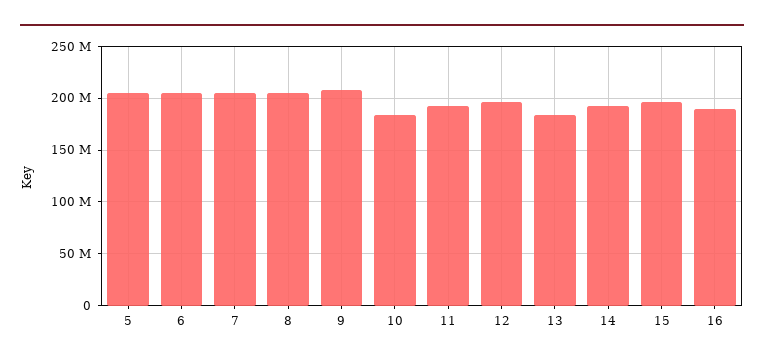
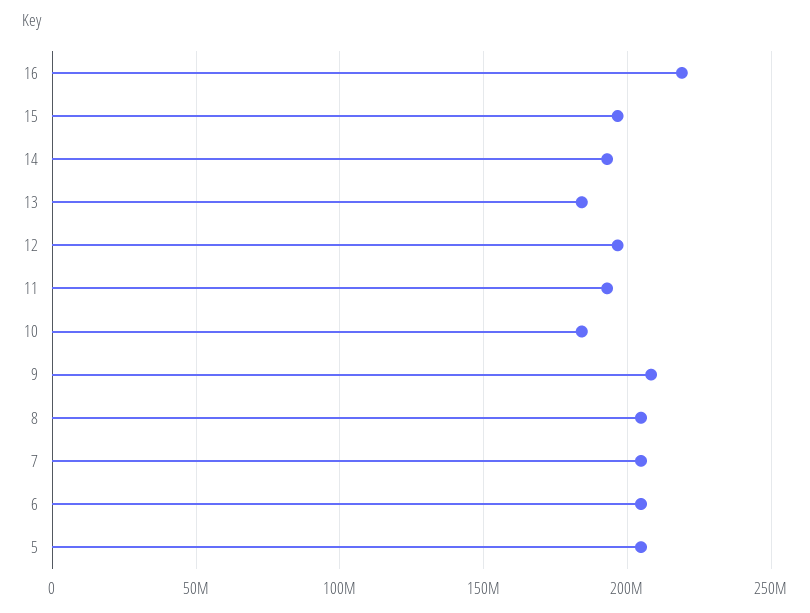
  {
    "5": 205000000,
    "6": 205000000,
    "7": 205000000,
    "8": 205000000,
    "9": 210000000,
    "10": 185000000,
    "11": 195000000,
    "12": 195000000,
    "13": 185000000,
    "14": 195000000,
    "15": 195000000,
-   "16": 190000000
+   "16": 220000000
  }

